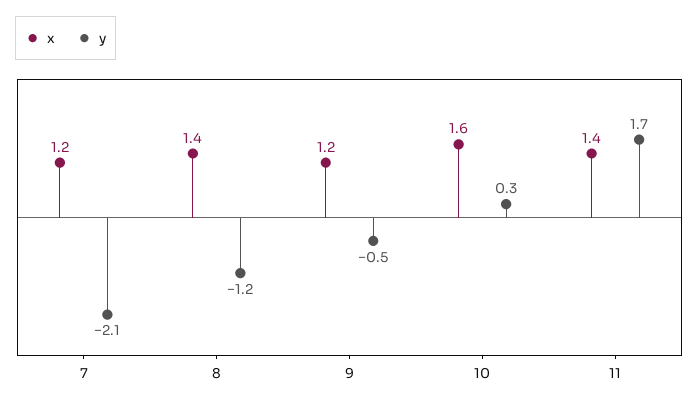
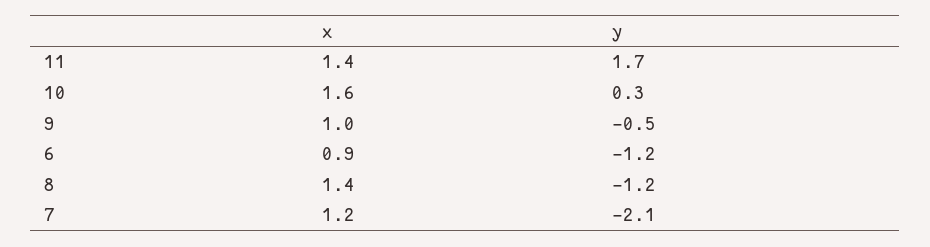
  {
    "x": {
      "7": 1.2,
      "8": 1.4,
-     "9": 1.2,
+     "9": 1,
      "10": 1.6,
-     "11": 1.4
+     "11": 1.4,
+     "6": 0.9
    },
    "y": {
      "7": -2.1,
      "8": -1.2,
      "9": -0.5,
      "10": 0.3,
-     "11": 1.7
+     "11": 1.7,
+     "6": -1.2
    }
  }

